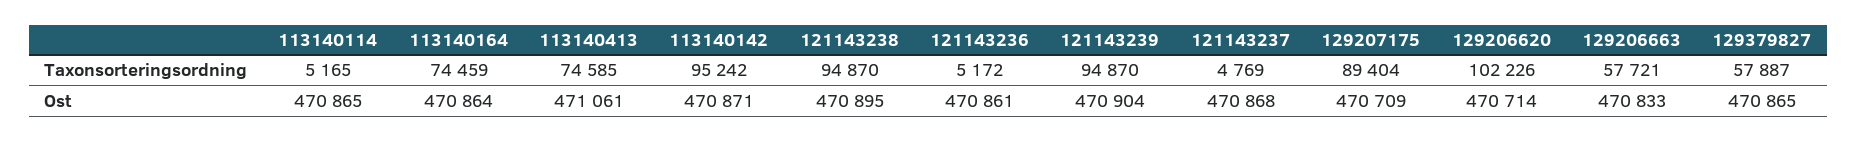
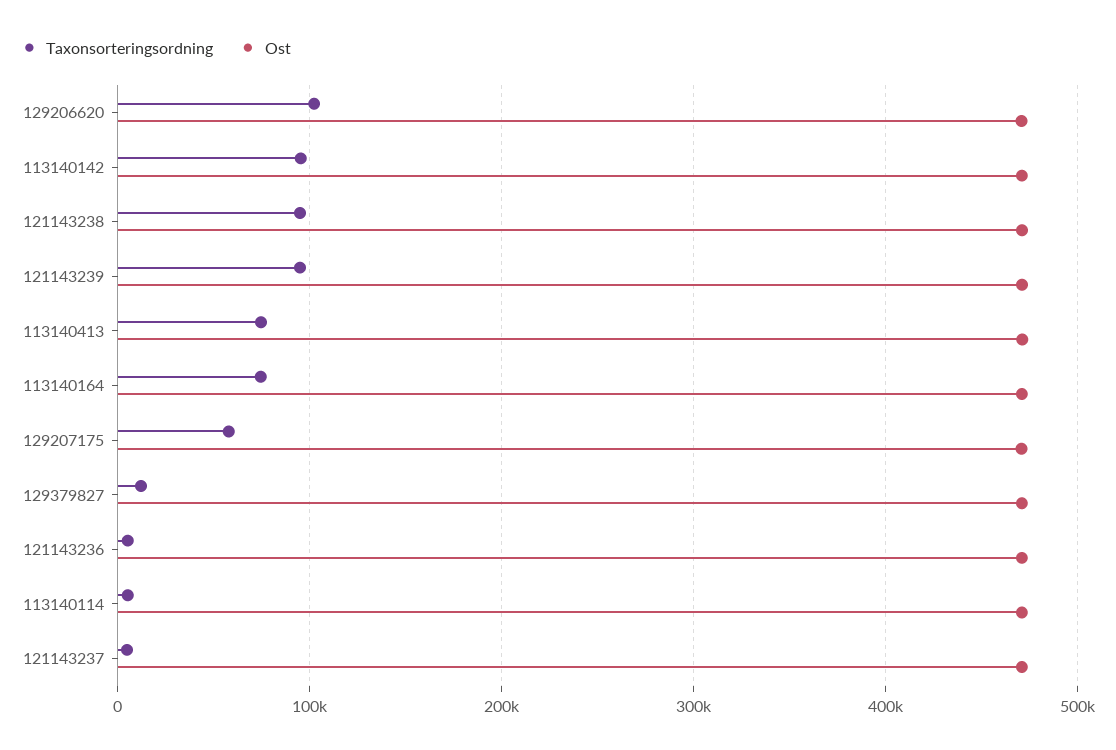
  {
    "Taxonsorteringsordning": {
      "113140114": 5165,
      "113140164": 74459,
      "113140413": 74585,
      "113140142": 95242,
      "121143238": 94870,
      "121143236": 5172,
      "121143239": 94870,
      "121143237": 4769,
-     "129207175": 89404,
+     "129207175": 60000,
      "129206620": 102226,
-     "129206663": 57721,
-     "129379827": 57887
+     "129379827": 10000
    },
    "Ost": {
      "113140114": 470865,
      "113140164": 470864,
      "113140413": 471061,
      "113140142": 470871,
      "121143238": 470895,
      "121143236": 470861,
      "121143239": 470904,
      "121143237": 470868,
      "129207175": 470709,
      "129206620": 470714,
-     "129206663": 470833,
      "129379827": 470865
    }
  }

